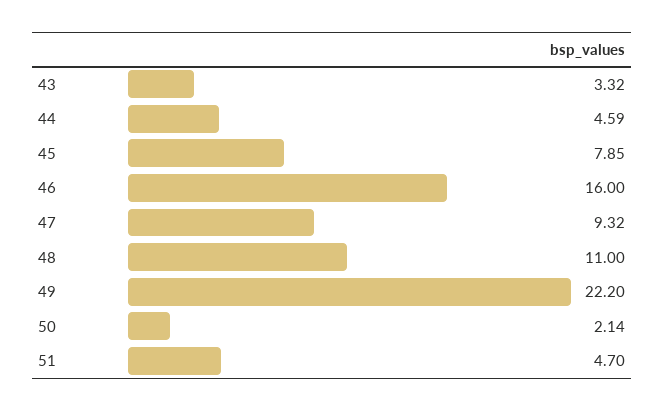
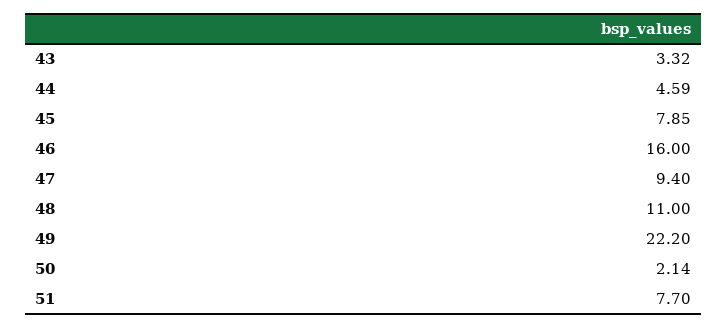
  {
    "43": 3.32,
    "44": 4.59,
    "45": 7.85,
    "46": 16,
-   "47": 9.32,
+   "47": 9.4,
    "48": 11,
    "49": 22.2,
    "50": 2.14,
-   "51": 4.7
+   "51": 7.7
  }

